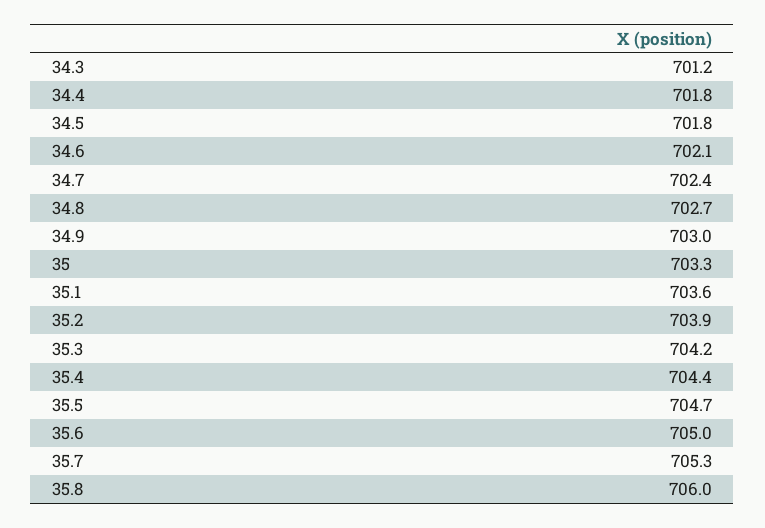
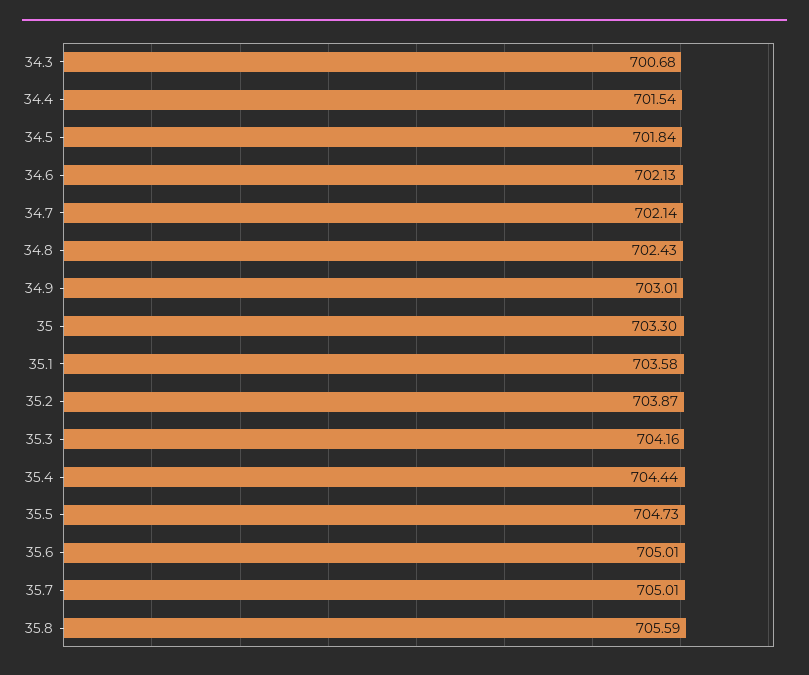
  {
-   "34.3": 701.2,
+   "34.3": 700.68,
-   "34.4": 701.8,
+   "34.4": 701.54,
    "34.5": 701.84,
    "34.6": 702.13,
-   "34.7": 702.4,
+   "34.7": 702.14,
-   "34.8": 702.7,
+   "34.8": 702.43,
    "34.9": 703.01,
    "35": 703.3,
    "35.1": 703.58,
    "35.2": 703.87,
    "35.3": 704.16,
    "35.4": 704.44,
    "35.5": 704.73,
    "35.6": 705.01,
-   "35.7": 705.3,
+   "35.7": 705.01,
-   "35.8": 706
+   "35.8": 705.59
  }

